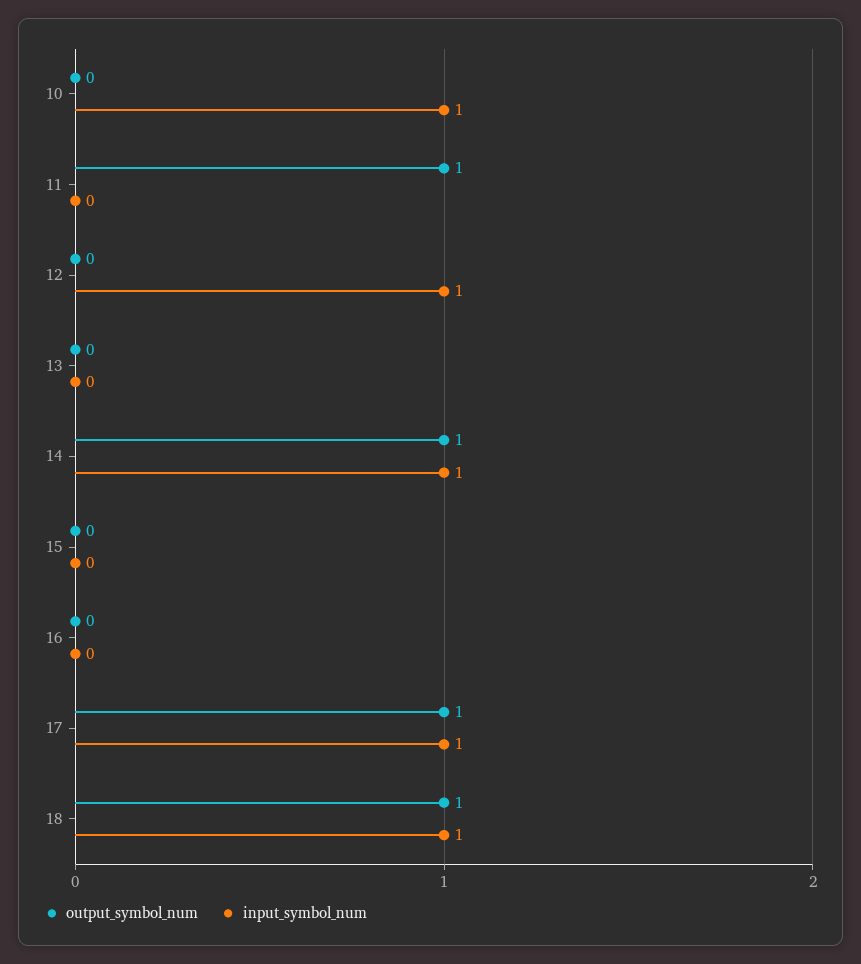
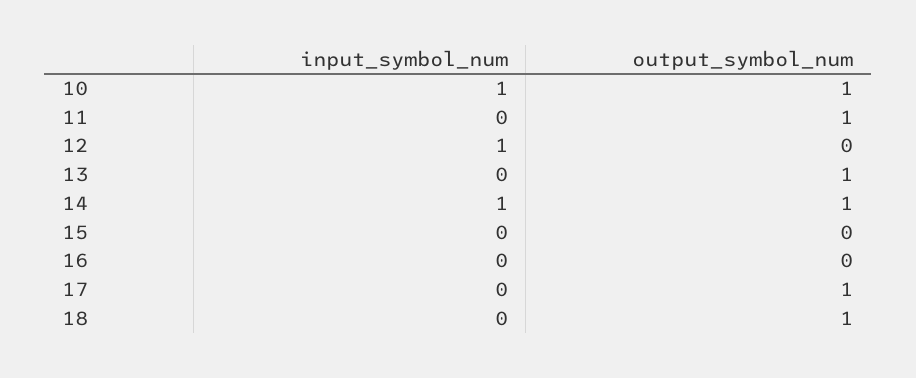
  {
    "output_symbol_num": {
-     "10": 0,
+     "10": 1,
      "11": 1,
      "12": 0,
-     "13": 0,
+     "13": 1,
      "14": 1,
      "15": 0,
      "16": 0,
      "17": 1,
      "18": 1
    },
    "input_symbol_num": {
      "10": 1,
      "11": 0,
      "12": 1,
      "13": 0,
      "14": 1,
      "15": 0,
      "16": 0,
-     "17": 1,
+     "17": 0,
-     "18": 1
+     "18": 0
    }
  }

